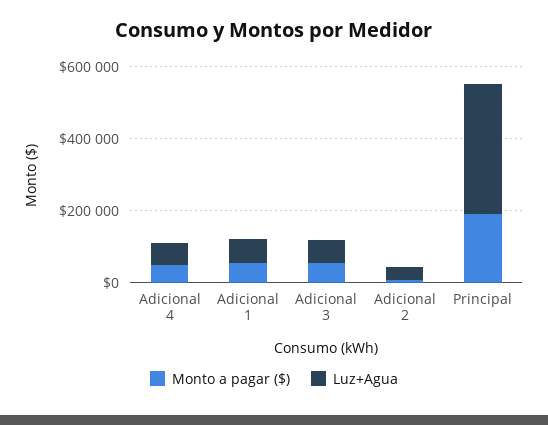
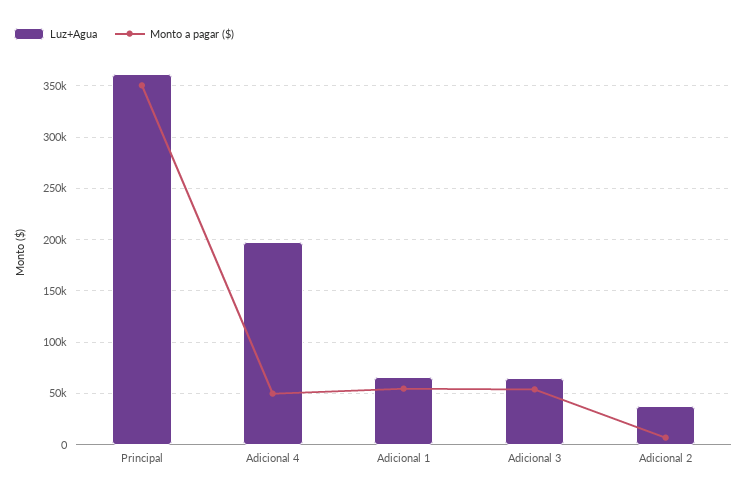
  {
    "Monto a pagar ($)": {
      "Adicional 4": 50000,
      "Adicional 1": 50000,
      "Adicional 3": 50000,
      "Adicional 2": 10000,
-     "Principal": 200000
+     "Principal": 350000
    },
    "Luz+Agua": {
-     "Adicional 4": 50000,
+     "Adicional 4": 200000,
      "Adicional 1": 70000,
      "Adicional 3": 60000,
      "Adicional 2": 40000,
      "Principal": 360000
    }
  }

